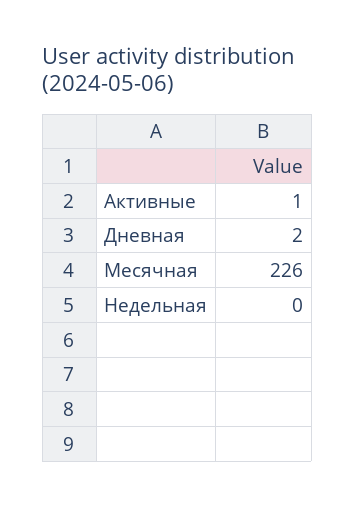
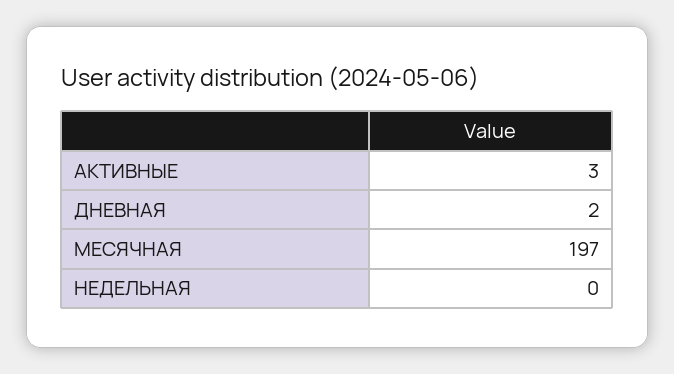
  {
-   "Активные": 1,
+   "Активные": 3,
    "Дневная": 2,
-   "Месячная": 226,
+   "Месячная": 197,
    "Недельная": 0
  }

